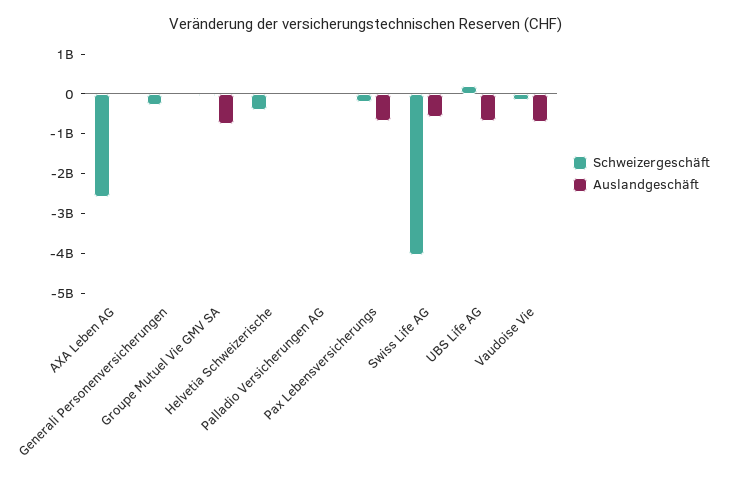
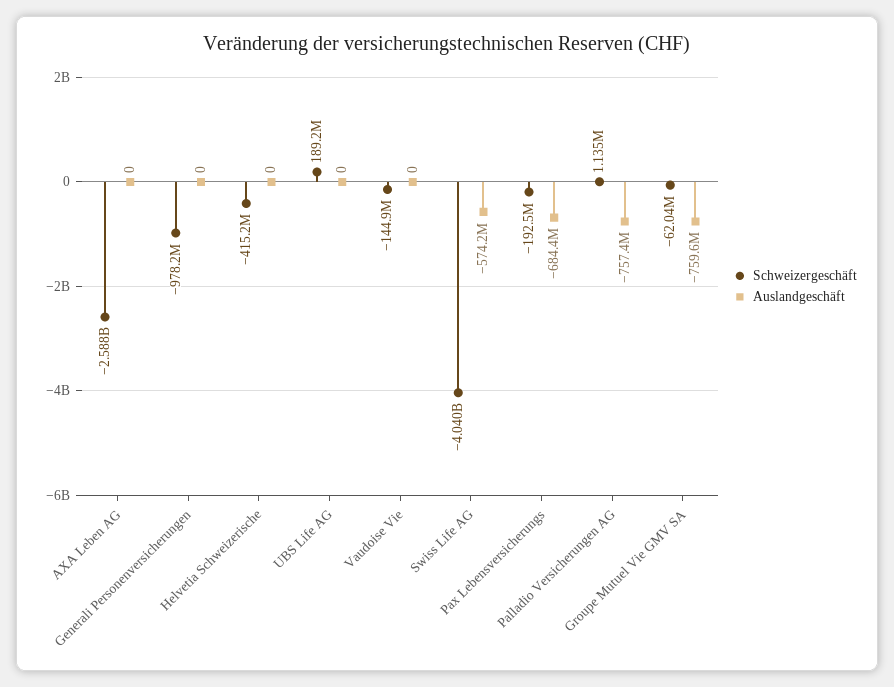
  {
    "Schweizergeschäft": {
      "AXA Leben AG": -2588000000,
-     "Generali Personenversicherungen": -250000000,
+     "Generali Personenversicherungen": -978200000,
      "Groupe Mutuel Vie GMV SA": -62040000,
      "Helvetia Schweizerische": -415200000,
      "Palladio Versicherungen AG": 1135000,
      "Pax Lebensversicherungs": -192500000,
      "Swiss Life AG": -4040000000,
      "UBS Life AG": 189200000,
      "Vaudoise Vie": -144900000
    },
    "Auslandgeschäft": {
      "AXA Leben AG": 0,
      "Generali Personenversicherungen": 0,
      "Groupe Mutuel Vie GMV SA": -759600000,
      "Helvetia Schweizerische": 0,
-     "Palladio Versicherungen AG": 0,
+     "Palladio Versicherungen AG": -757400000,
      "Pax Lebensversicherungs": -684400000,
      "Swiss Life AG": -574200000,
-     "UBS Life AG": -750000000,
+     "UBS Life AG": 0,
-     "Vaudoise Vie": -750000000
+     "Vaudoise Vie": 0
    }
  }

